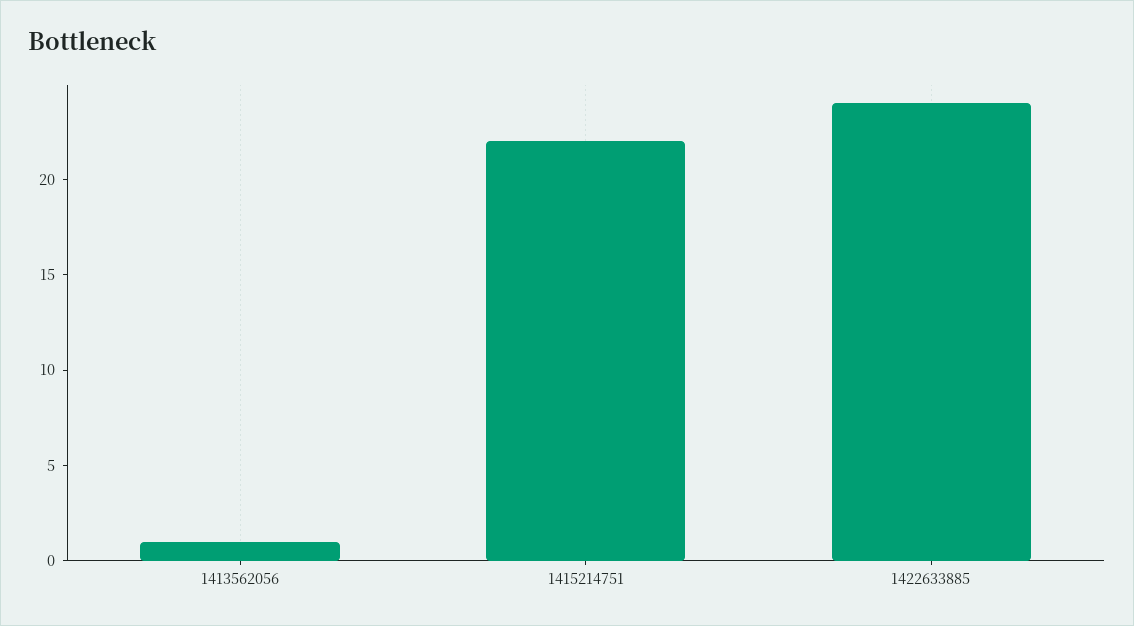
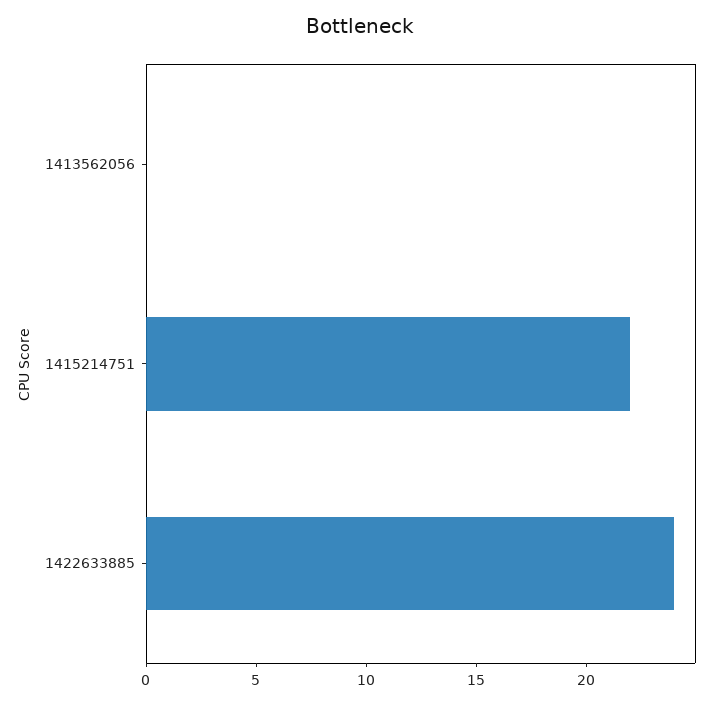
  {
-   "1413562056": 1,
+   "1413562056": 0,
    "1415214751": 22,
    "1422633885": 24
  }

